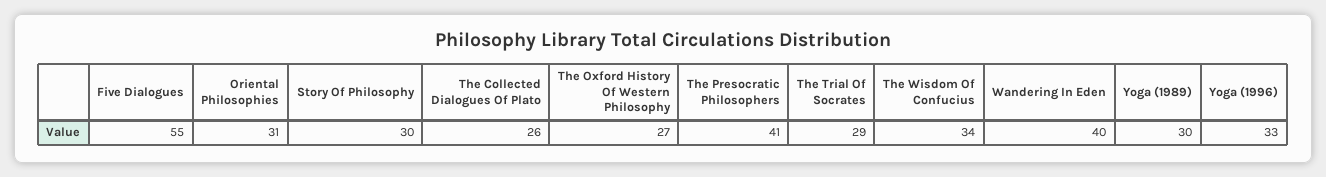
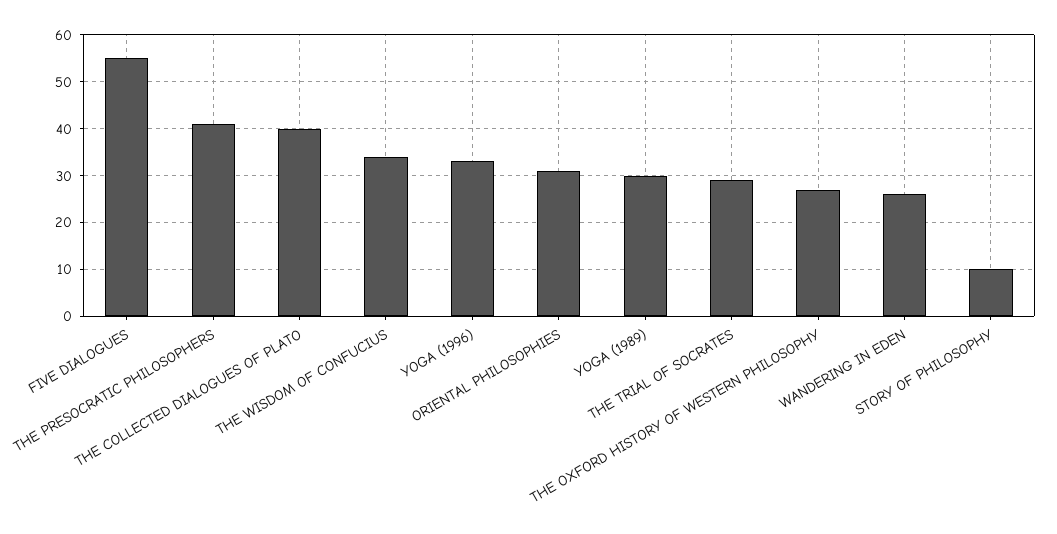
  {
    "Five Dialogues": 55,
    "Oriental Philosophies": 31,
-   "Story Of Philosophy": 30,
+   "Story Of Philosophy": 10,
-   "The Collected Dialogues Of Plato": 26,
+   "The Collected Dialogues Of Plato": 40,
    "The Oxford History Of Western Philosophy": 27,
    "The Presocratic Philosophers": 41,
    "The Trial Of Socrates": 29,
    "The Wisdom Of Confucius": 34,
-   "Wandering In Eden": 40,
+   "Wandering In Eden": 25,
    "Yoga (1989)": 30,
    "Yoga (1996)": 33
  }

